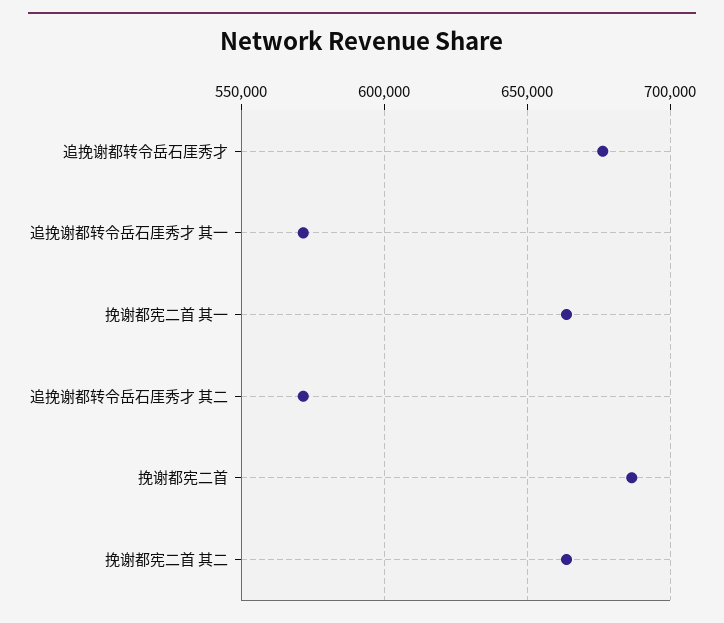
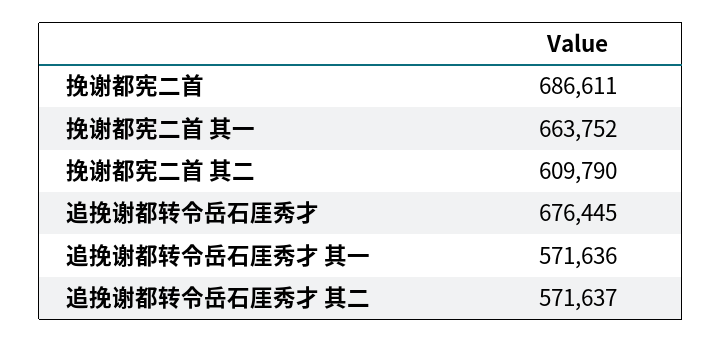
  {
    "追挽谢都转令岳石厓秀才": 676445,
    "追挽谢都转令岳石厓秀才 其一": 571636,
    "挽谢都宪二首 其一": 663752,
    "追挽谢都转令岳石厓秀才 其二": 571637,
    "挽谢都宪二首": 686611,
-   "挽谢都宪二首 其二": 665000
+   "挽谢都宪二首 其二": 609790
  }

